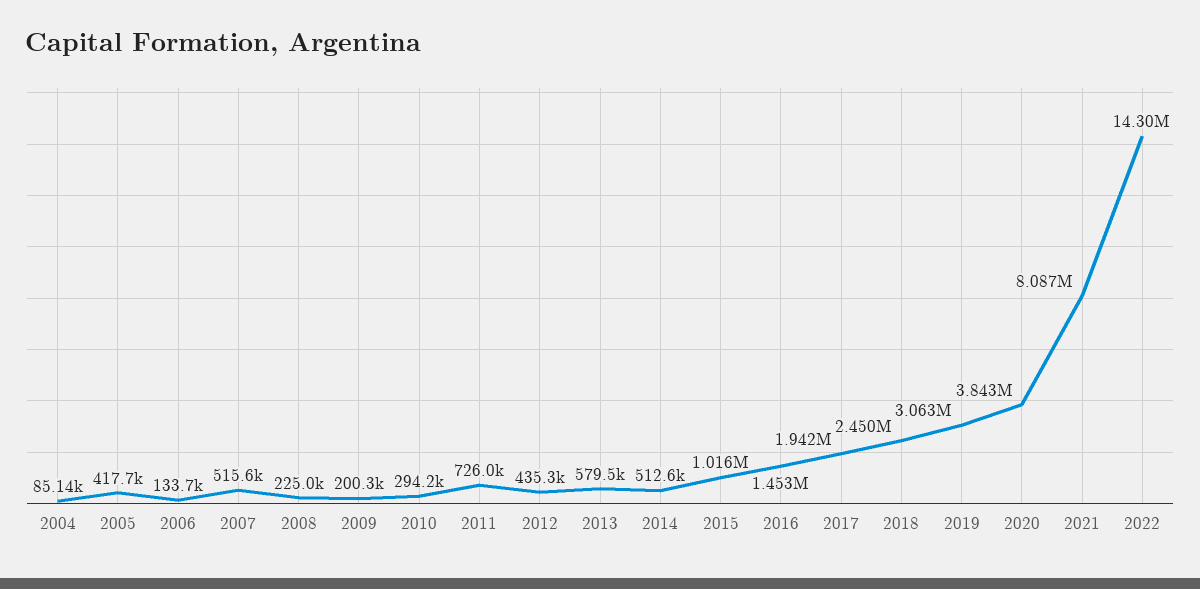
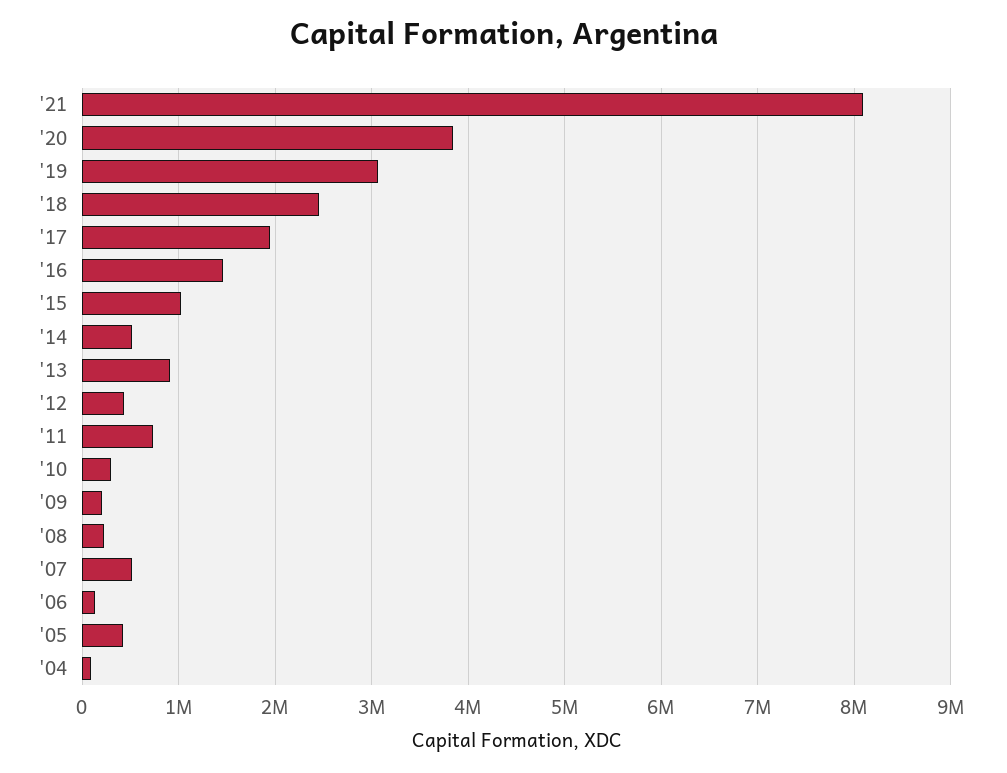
  {
    "2004": 85140,
    "2005": 417700,
    "2006": 133700,
    "2007": 515600,
    "2008": 225000,
    "2009": 200300,
    "2010": 294200,
    "2011": 726000,
    "2012": 435300,
-   "2013": 579500,
+   "2013": 900000,
    "2014": 512600,
    "2015": 1016000,
    "2016": 1453000,
    "2017": 1942000,
    "2018": 2450000,
    "2019": 3063000,
    "2020": 3843000,
-   "2021": 8087000,
+   "2021": 8087000
-   "2022": 14300000
  }

